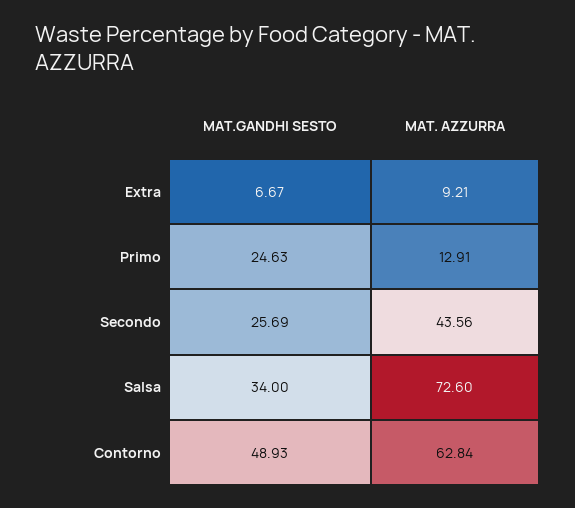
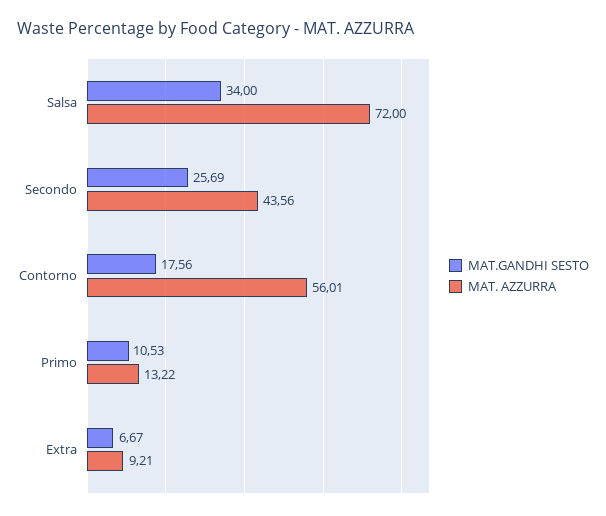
  {
    "MAT.GANDHI SESTO": {
      "Extra": 6.67,
-     "Primo": 24.63,
+     "Primo": 10.53,
      "Secondo": 25.69,
      "Salsa": 34,
-     "Contorno": 48.93
+     "Contorno": 17.56
    },
    "MAT. AZZURRA": {
      "Extra": 9.21,
-     "Primo": 12.91,
+     "Primo": 13.22,
      "Secondo": 43.56,
-     "Salsa": 72.6,
+     "Salsa": 72,
-     "Contorno": 62.84
+     "Contorno": 56.01
    }
  }

